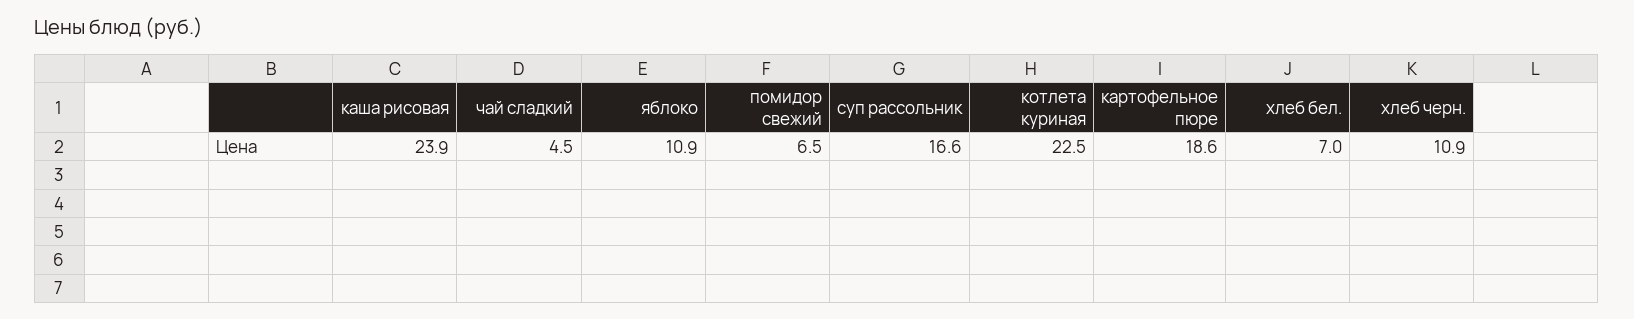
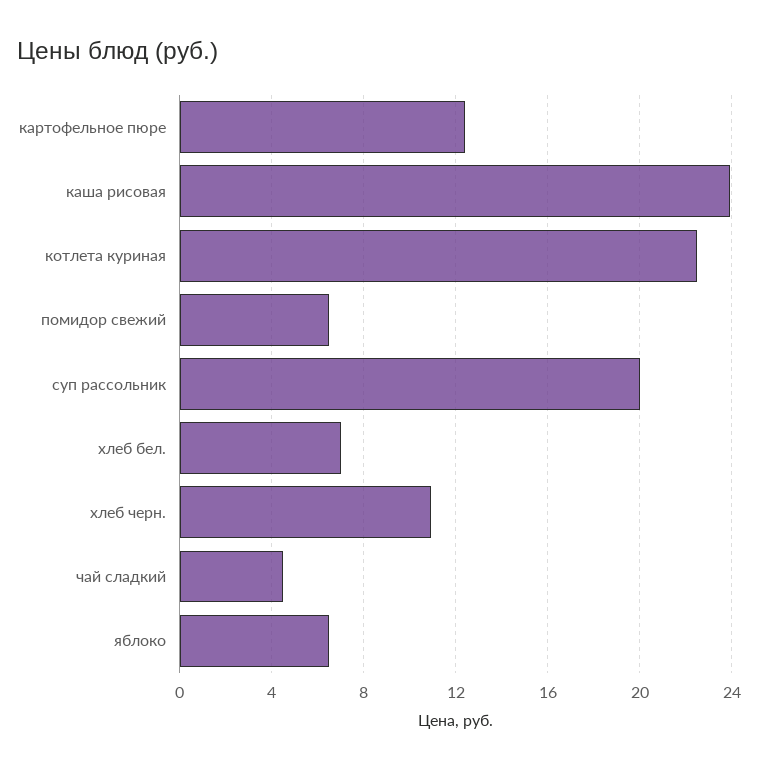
  {
    "каша рисовая": 23.9,
    "чай сладкий": 4.5,
-   "яблоко": 10.9,
+   "яблоко": 6.5,
    "помидор свежий": 6.5,
-   "суп рассольник": 16.6,
+   "суп рассольник": 20,
    "котлета куриная": 22.5,
-   "картофельное пюре": 18.6,
+   "картофельное пюре": 12.5,
    "хлеб бел.": 7,
    "хлеб черн.": 10.9
  }

